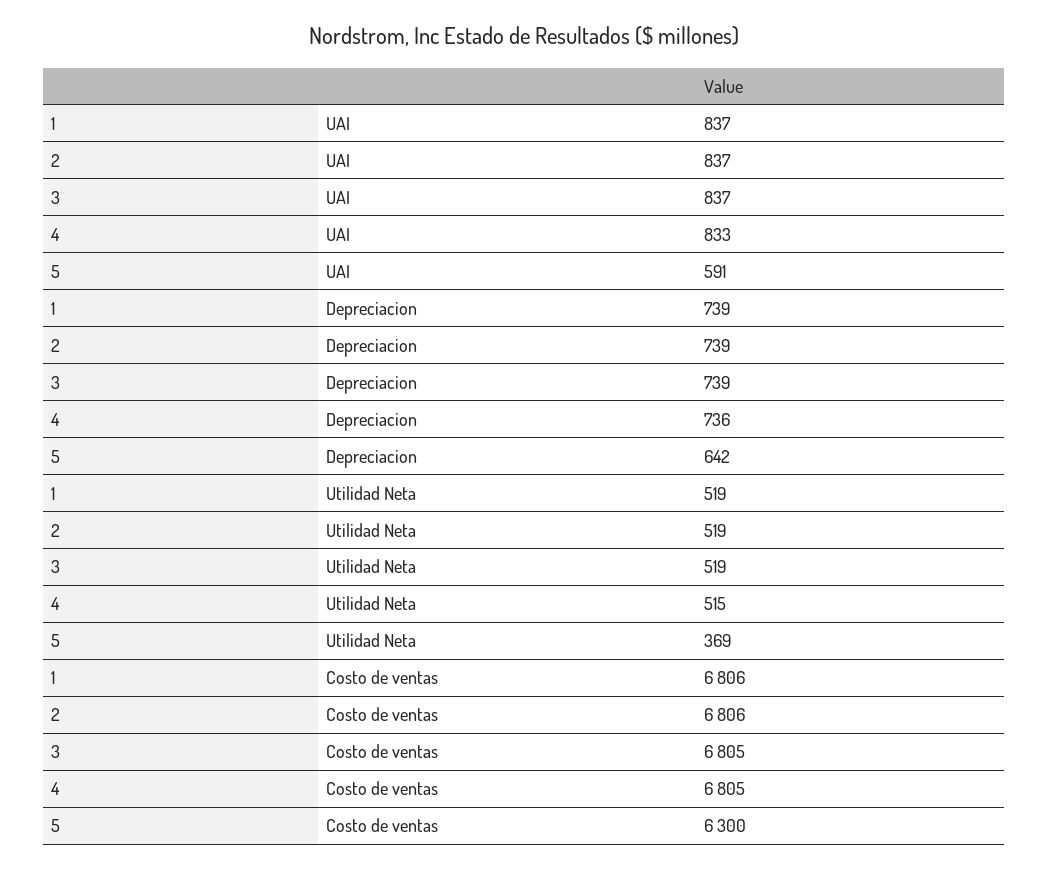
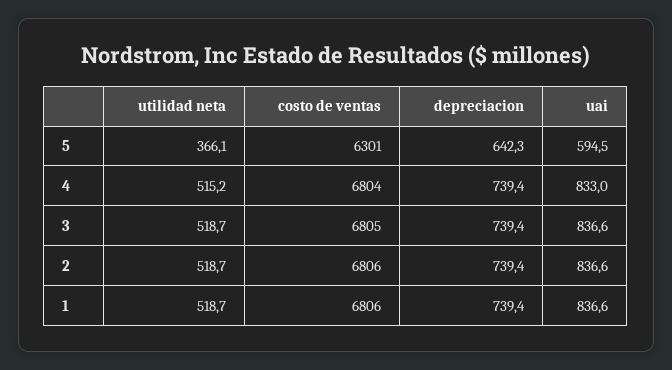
  {
    "1": {
      "UAI": 836.6,
      "Depreciacion": 739.4,
      "Utilidad Neta": 518.7,
      "Costo de ventas": 6806
    },
    "2": {
      "UAI": 836.6,
      "Depreciacion": 739.4,
      "Utilidad Neta": 518.7,
      "Costo de ventas": 6806
    },
    "3": {
      "UAI": 836.6,
      "Depreciacion": 739.4,
      "Utilidad Neta": 518.7,
      "Costo de ventas": 6805
    },
    "4": {
      "UAI": 833,
-     "Depreciacion": 736,
+     "Depreciacion": 739.4,
      "Utilidad Neta": 515.2,
-     "Costo de ventas": 6805
+     "Costo de ventas": 6804
    },
    "5": {
-     "UAI": 591,
+     "UAI": 594.5,
      "Depreciacion": 642.3,
-     "Utilidad Neta": 369,
+     "Utilidad Neta": 366.1,
-     "Costo de ventas": 6300
+     "Costo de ventas": 6301
    }
  }

